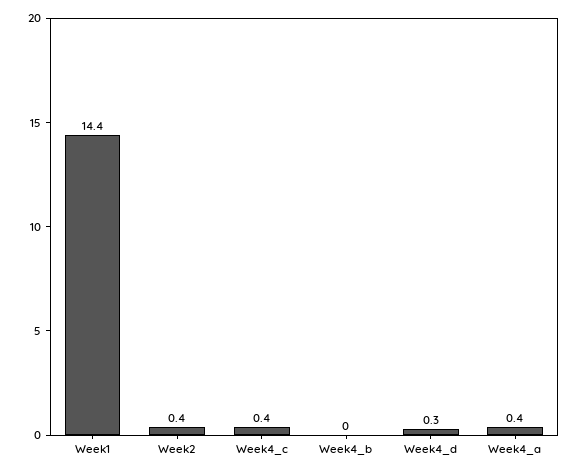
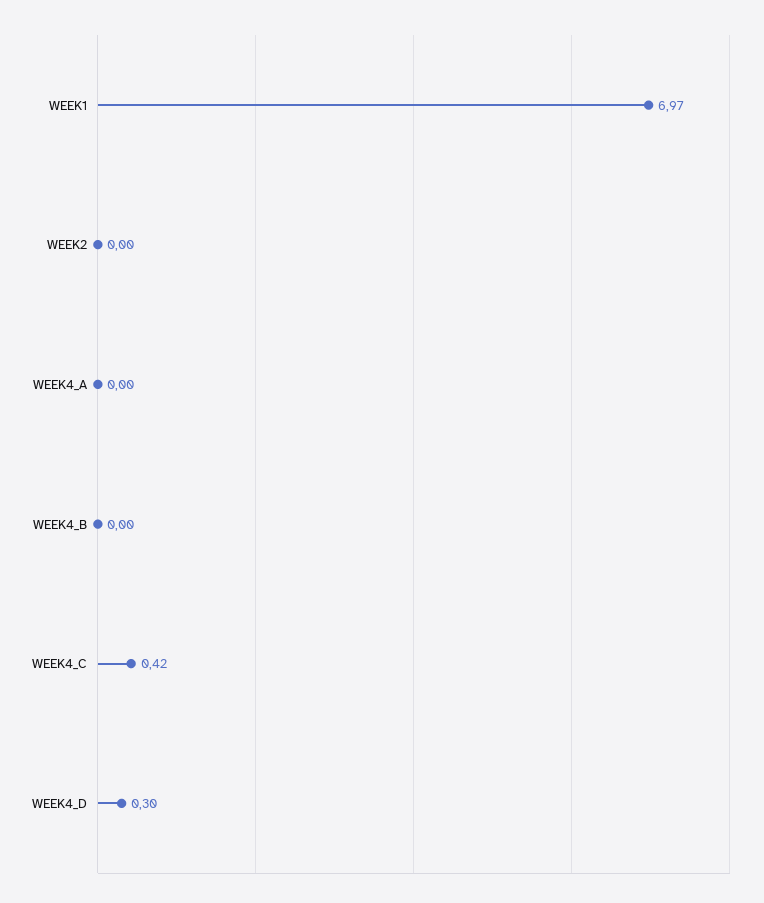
  {
-   "Week1": 14.4,
+   "Week1": 6.97,
-   "Week2": 0.4,
+   "Week2": 0,
    "Week4_c": 0.42,
    "Week4_b": 0,
    "Week4_d": 0.3,
-   "Week4_a": 0.4
+   "Week4_a": 0
  }

